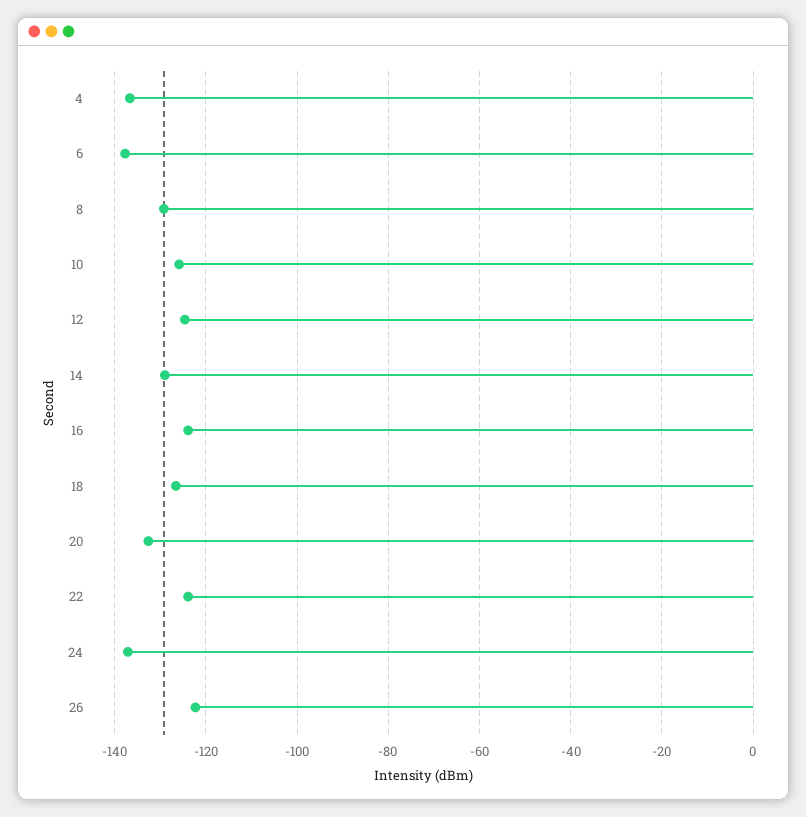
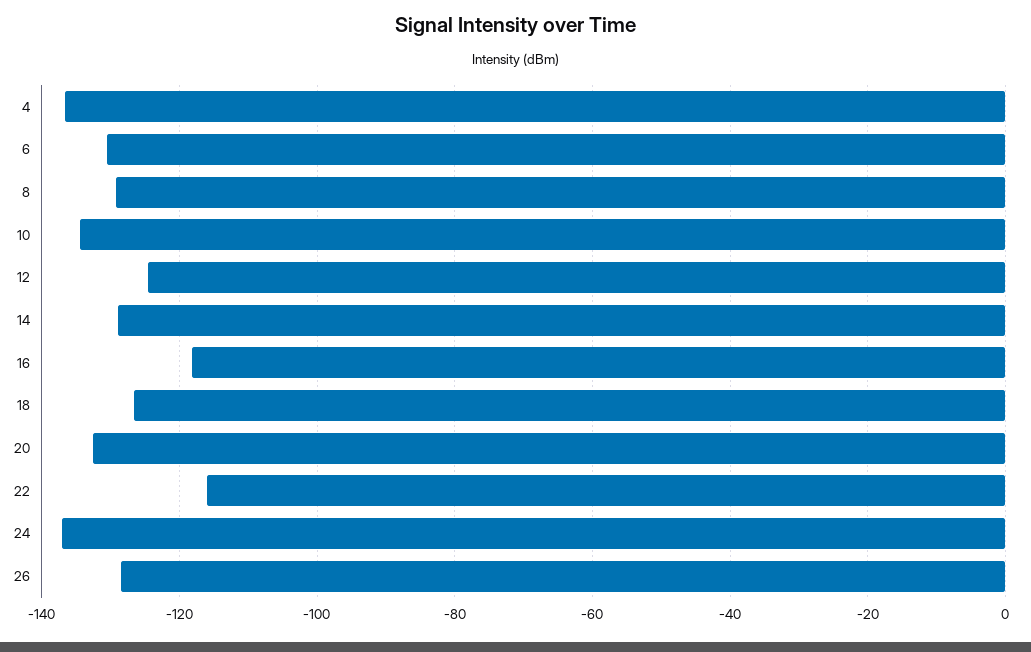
  {
    "4": -136,
-   "6": -138,
+   "6": -130,
    "8": -130,
-   "10": -126,
+   "10": -134,
    "12": -124,
    "14": -130,
-   "16": -124,
+   "16": -118,
    "18": -126,
    "20": -132,
-   "22": -124,
+   "22": -116,
    "24": -138,
-   "26": -122
+   "26": -128
  }

